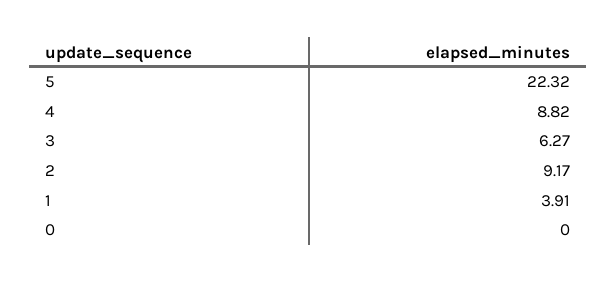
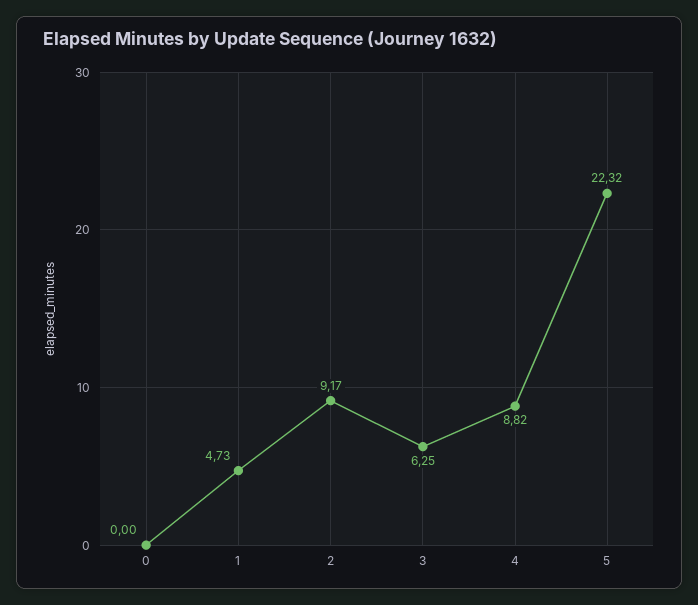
  {
    "5": 22.32,
    "4": 8.82,
-   "3": 6.27,
+   "3": 6.25,
    "2": 9.17,
-   "1": 3.91,
+   "1": 4.73,
    "0": 0
  }

